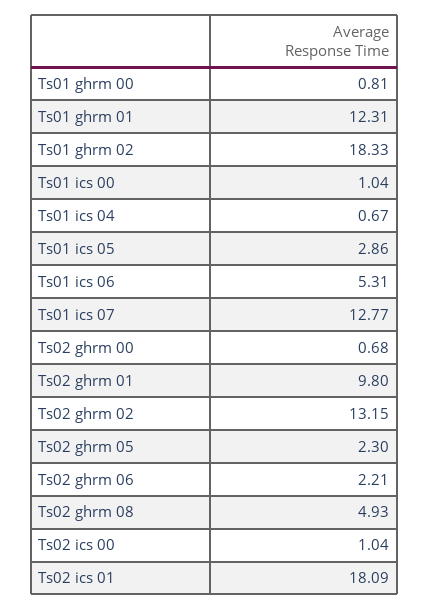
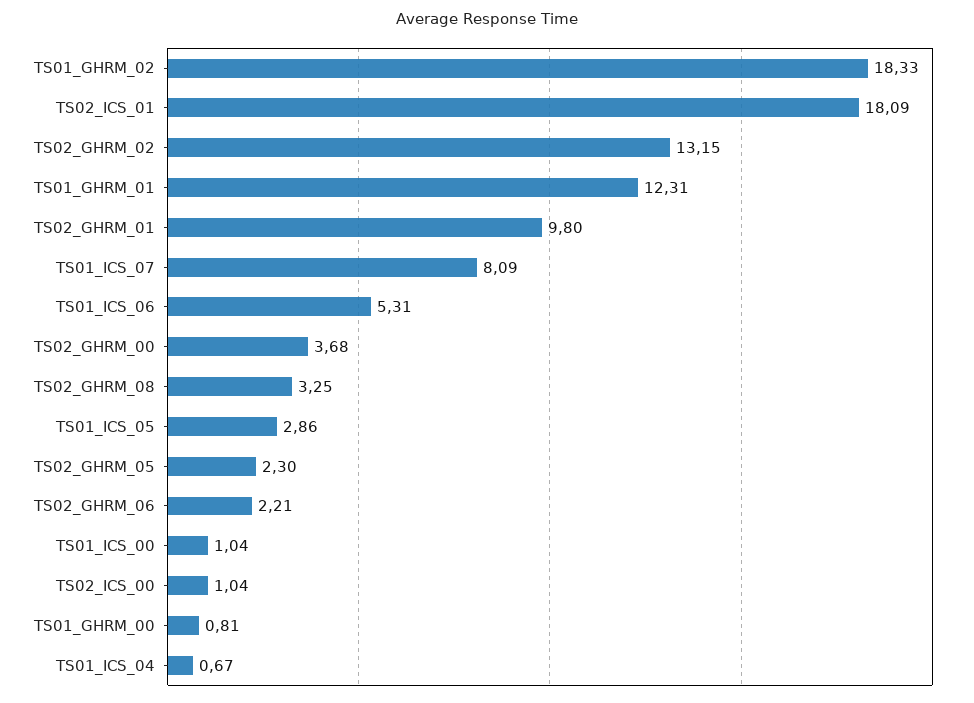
  {
    "Ts01 ghrm 00": 0.81,
    "Ts01 ghrm 01": 12.31,
    "Ts01 ghrm 02": 18.33,
    "Ts01 ics 00": 1.04,
    "Ts01 ics 04": 0.67,
    "Ts01 ics 05": 2.86,
    "Ts01 ics 06": 5.31,
-   "Ts01 ics 07": 12.77,
+   "Ts01 ics 07": 8.09,
-   "Ts02 ghrm 00": 0.68,
+   "Ts02 ghrm 00": 3.68,
    "Ts02 ghrm 01": 9.8,
    "Ts02 ghrm 02": 13.15,
    "Ts02 ghrm 05": 2.3,
    "Ts02 ghrm 06": 2.21,
-   "Ts02 ghrm 08": 4.93,
+   "Ts02 ghrm 08": 3.25,
    "Ts02 ics 00": 1.04,
    "Ts02 ics 01": 18.09
  }

